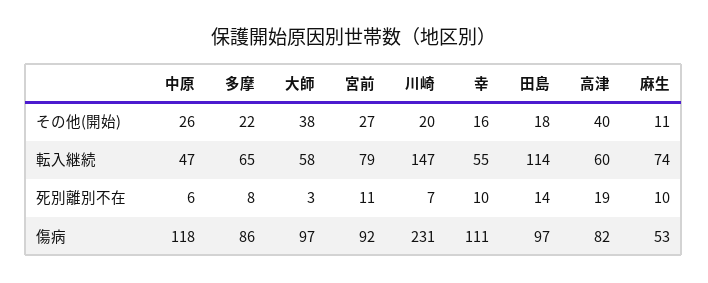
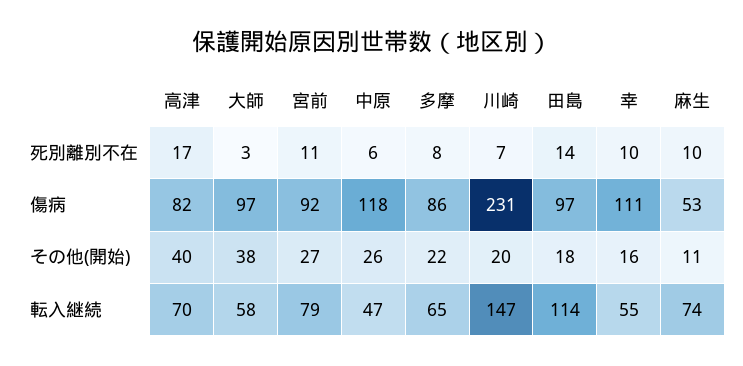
  {
    "中原": {
      "その他(開始)": 26,
      "転入継続": 47,
      "死別離別不在": 6,
      "傷病": 118
    },
    "多摩": {
      "その他(開始)": 22,
      "転入継続": 65,
      "死別離別不在": 8,
      "傷病": 86
    },
    "大師": {
      "その他(開始)": 38,
      "転入継続": 58,
      "死別離別不在": 3,
      "傷病": 97
    },
    "宮前": {
      "その他(開始)": 27,
      "転入継続": 79,
      "死別離別不在": 11,
      "傷病": 92
    },
    "川崎": {
      "その他(開始)": 20,
      "転入継続": 147,
      "死別離別不在": 7,
      "傷病": 231
    },
    "幸": {
      "その他(開始)": 16,
      "転入継続": 55,
      "死別離別不在": 10,
      "傷病": 111
    },
    "田島": {
      "その他(開始)": 18,
      "転入継続": 114,
      "死別離別不在": 14,
      "傷病": 97
    },
    "高津": {
      "その他(開始)": 40,
-     "転入継続": 60,
+     "転入継続": 70,
-     "死別離別不在": 19,
+     "死別離別不在": 17,
      "傷病": 82
    },
    "麻生": {
      "その他(開始)": 11,
      "転入継続": 74,
      "死別離別不在": 10,
      "傷病": 53
    }
  }

